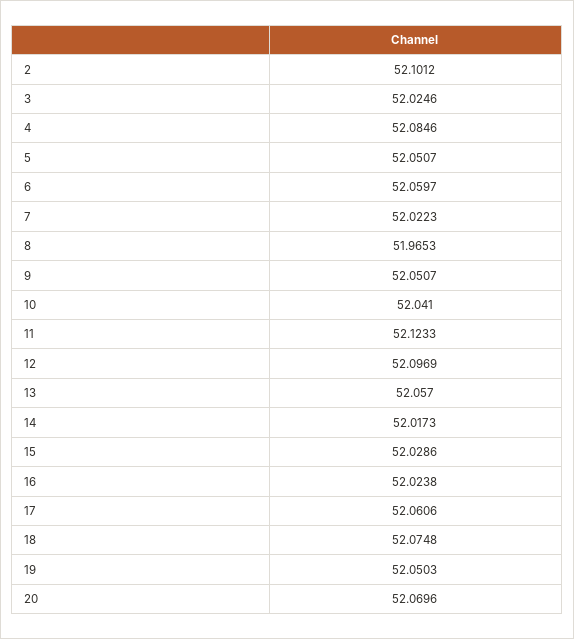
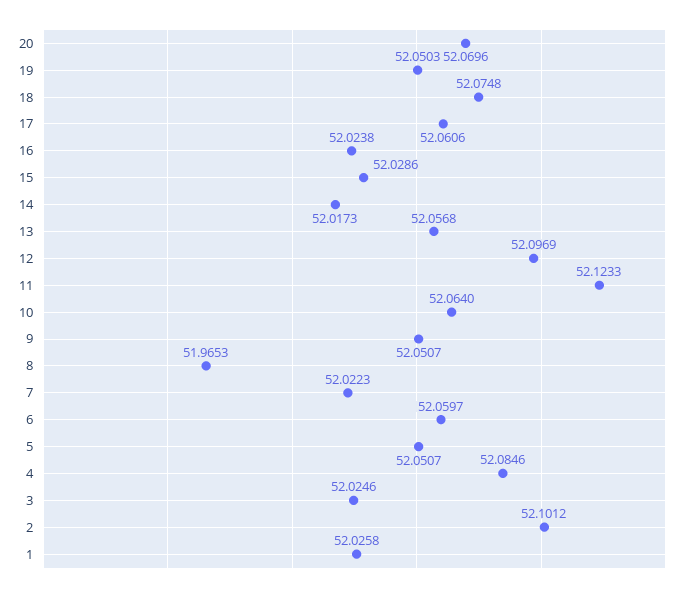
  {
    "2": 52.1012,
    "3": 52.0246,
    "4": 52.0846,
    "5": 52.0507,
    "6": 52.0597,
    "7": 52.0223,
    "8": 51.9653,
    "9": 52.0507,
-   "10": 52.041,
+   "10": 52.064,
    "11": 52.1233,
    "12": 52.0969,
-   "13": 52.057,
+   "13": 52.0568,
    "14": 52.0173,
    "15": 52.0286,
    "16": 52.0238,
    "17": 52.0606,
    "18": 52.0748,
    "19": 52.0503,
-   "20": 52.0696
+   "20": 52.0696,
+   "1": 52.0258
  }

